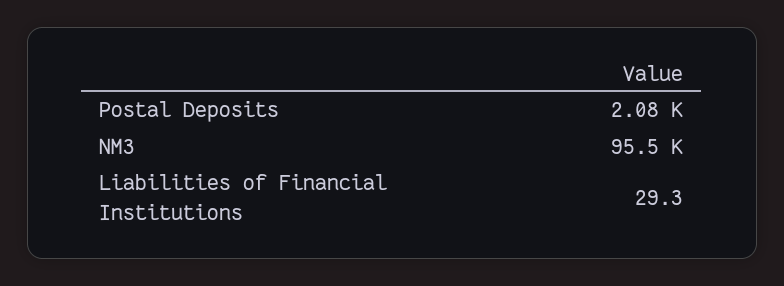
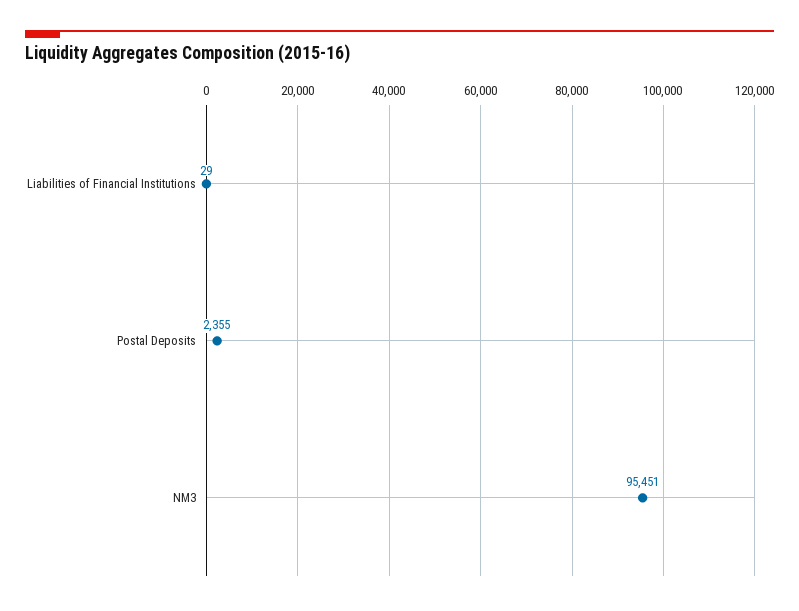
  {
-   "Postal Deposits": 2080,
+   "Postal Deposits": 2355,
    "NM3": 95451,
    "Liabilities of Financial Institutions": 29.3
  }

